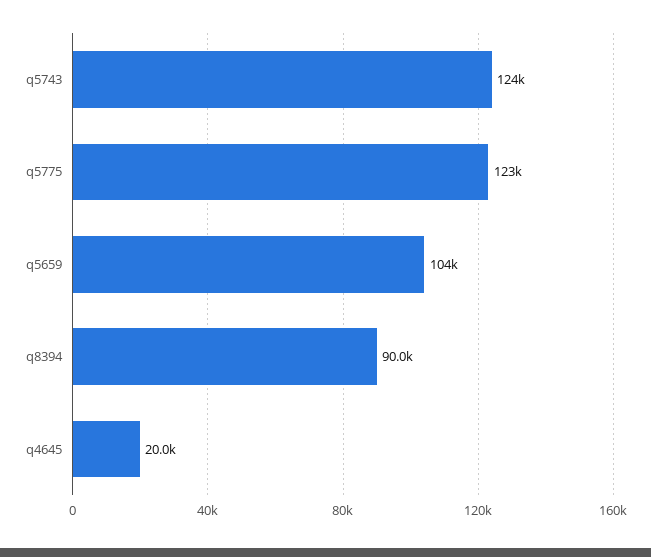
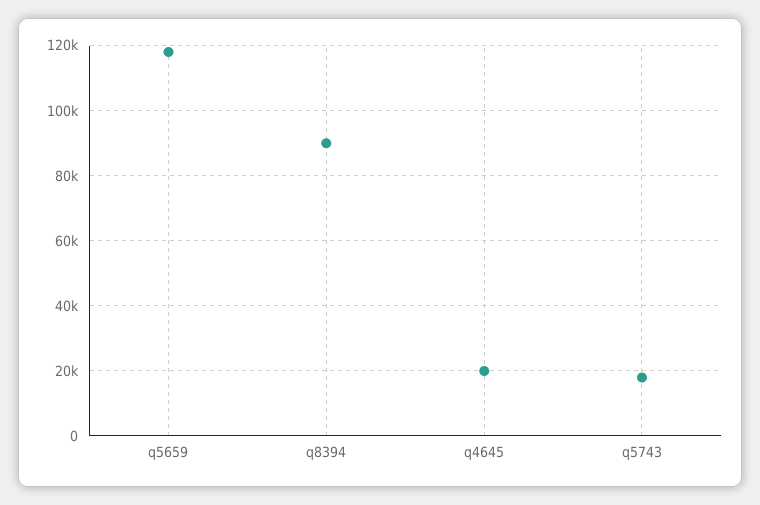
  {
-   "q5743": 124000,
+   "q5743": 18000,
-   "q5775": 123000,
-   "q5659": 104000,
+   "q5659": 118000,
    "q8394": 90000,
    "q4645": 20000
  }

